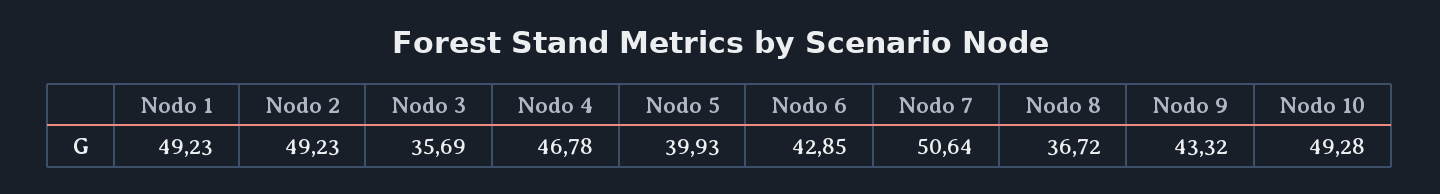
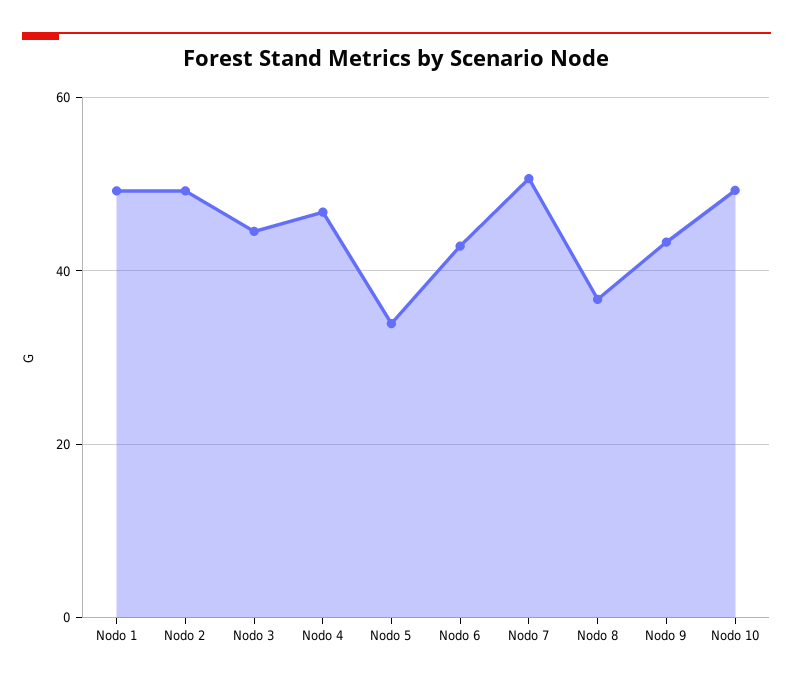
  {
    "Nodo 1": 49.23,
    "Nodo 2": 49.23,
-   "Nodo 3": 35.69,
+   "Nodo 3": 44,
    "Nodo 4": 46.78,
-   "Nodo 5": 39.93,
+   "Nodo 5": 34,
    "Nodo 6": 42.85,
    "Nodo 7": 50.64,
    "Nodo 8": 36.72,
    "Nodo 9": 43.32,
    "Nodo 10": 49.28
  }

